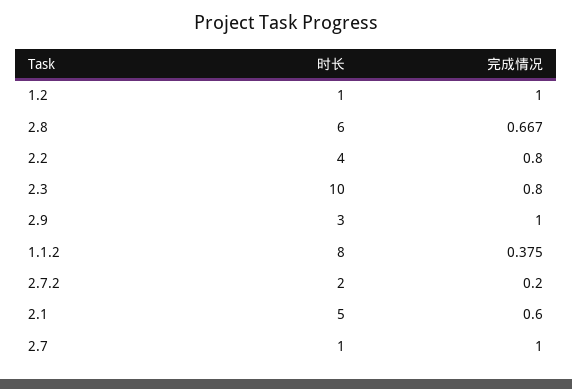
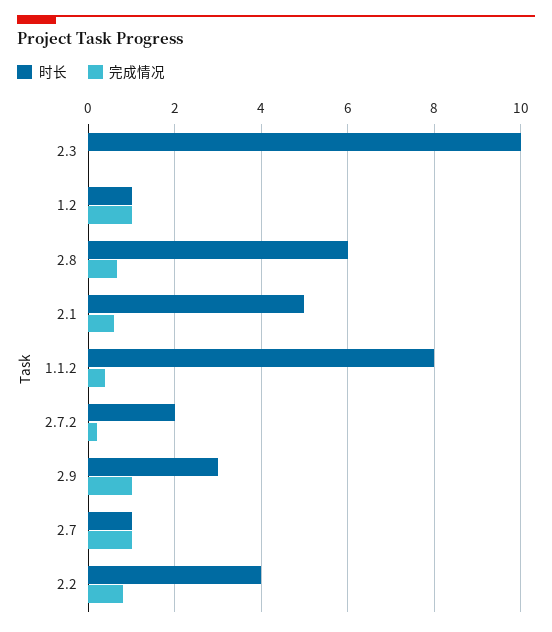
  {
    "时长": {
      "1.2": 1,
      "2.8": 6,
      "2.2": 4,
      "2.3": 10,
      "2.9": 3,
      "1.1.2": 8,
      "2.7.2": 2,
      "2.1": 5,
      "2.7": 1
    },
    "完成情况": {
      "1.2": 1,
      "2.8": 0.667,
      "2.2": 0.8,
-     "2.3": 0.8,
+     "2.3": 0,
      "2.9": 1,
      "1.1.2": 0.375,
      "2.7.2": 0.2,
      "2.1": 0.6,
      "2.7": 1
    }
  }

